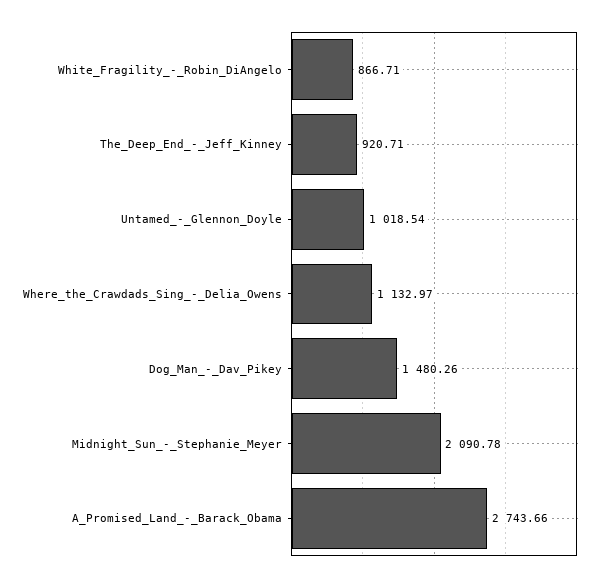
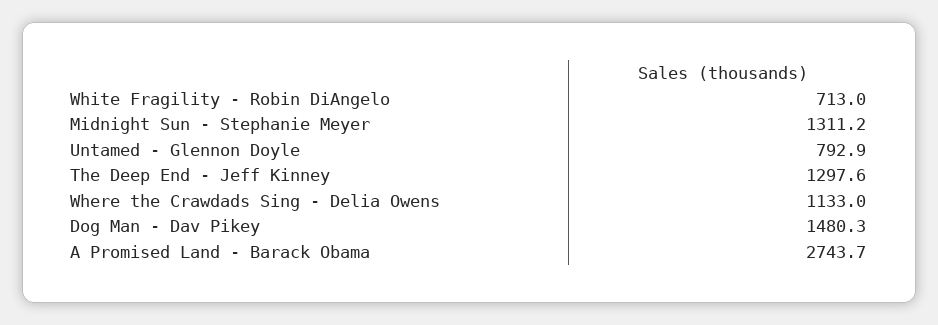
  {
-   "White_Fragility_-_Robin_DiAngelo": 866.71,
+   "White_Fragility_-_Robin_DiAngelo": 713,
-   "The_Deep_End_-_Jeff_Kinney": 920.71,
+   "The_Deep_End_-_Jeff_Kinney": 1297.6,
-   "Untamed_-_Glennon_Doyle": 1018.54,
+   "Untamed_-_Glennon_Doyle": 792.9,
    "Where_the_Crawdads_Sing_-_Delia_Owens": 1132.97,
    "Dog_Man_-_Dav_Pikey": 1480.26,
-   "Midnight_Sun_-_Stephanie_Meyer": 2090.78,
+   "Midnight_Sun_-_Stephanie_Meyer": 1311.2,
    "A_Promised_Land_-_Barack_Obama": 2743.66
  }

